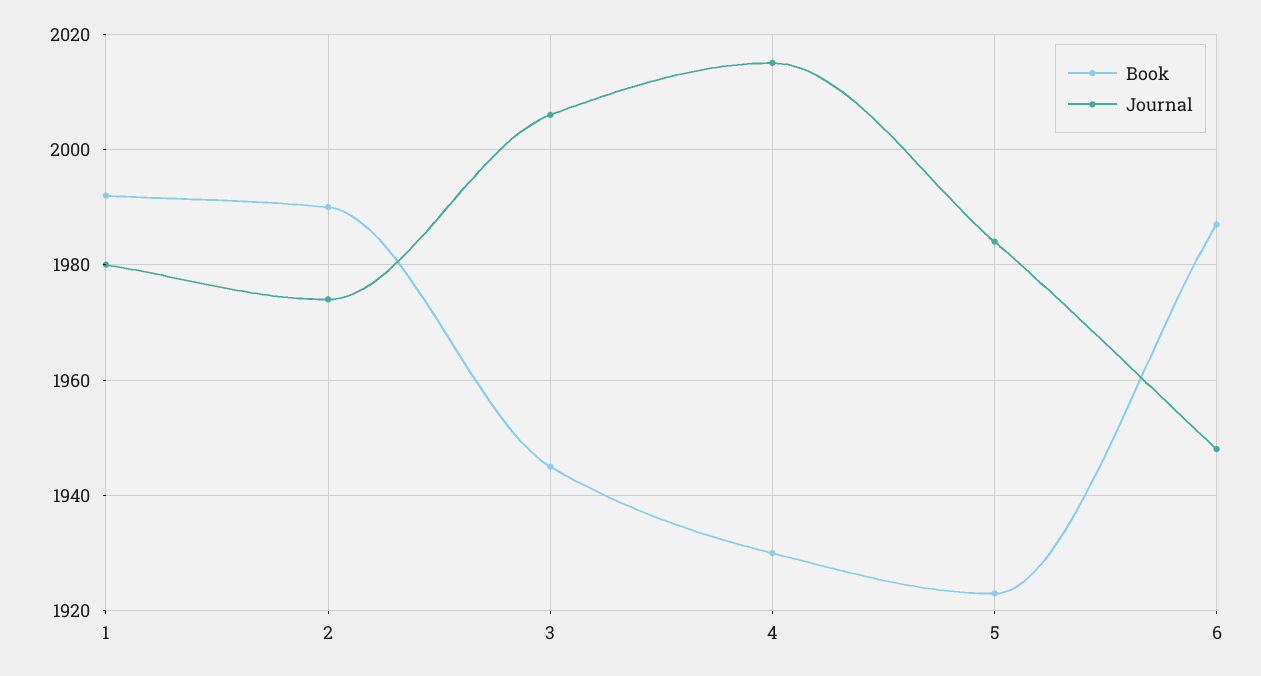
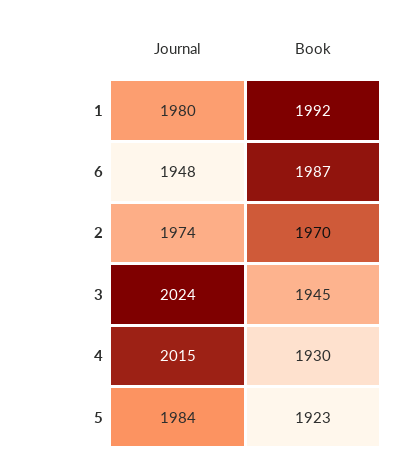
  {
    "Book": {
      "1": 1992,
-     "2": 1990,
+     "2": 1970,
      "3": 1945,
      "4": 1930,
      "5": 1923,
      "6": 1987
    },
    "Journal": {
      "1": 1980,
      "2": 1974,
-     "3": 2005,
+     "3": 2024,
      "4": 2015,
      "5": 1984,
      "6": 1948
    }
  }

